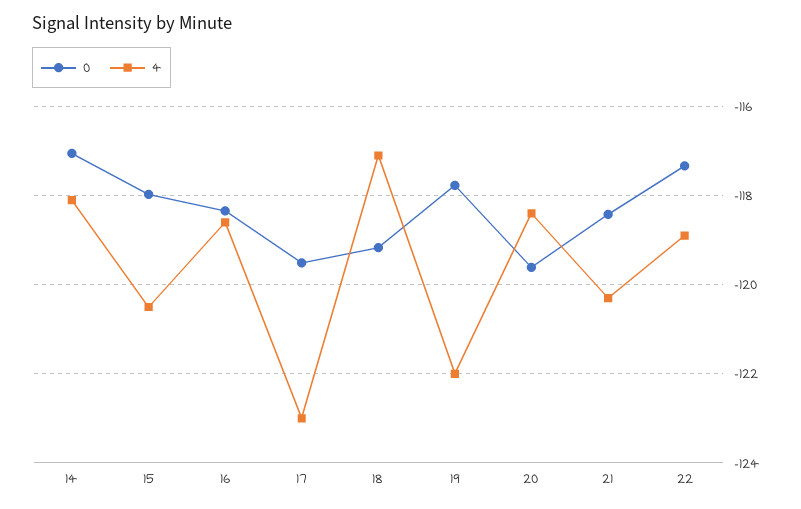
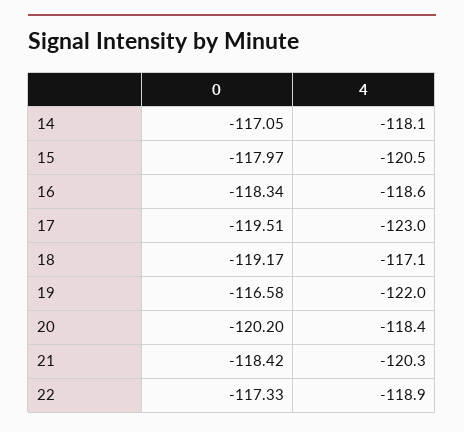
  {
    "0": {
      "14": -117.05,
      "15": -117.97,
      "16": -118.34,
      "17": -119.51,
      "18": -119.17,
-     "19": -117.8,
+     "19": -116.58,
-     "20": -119.6,
+     "20": -120.2,
      "21": -118.42,
      "22": -117.33
    },
    "4": {
      "14": -118.1,
      "15": -120.5,
      "16": -118.6,
      "17": -123,
      "18": -117.1,
      "19": -122,
      "20": -118.4,
      "21": -120.3,
      "22": -118.9
    }
  }

